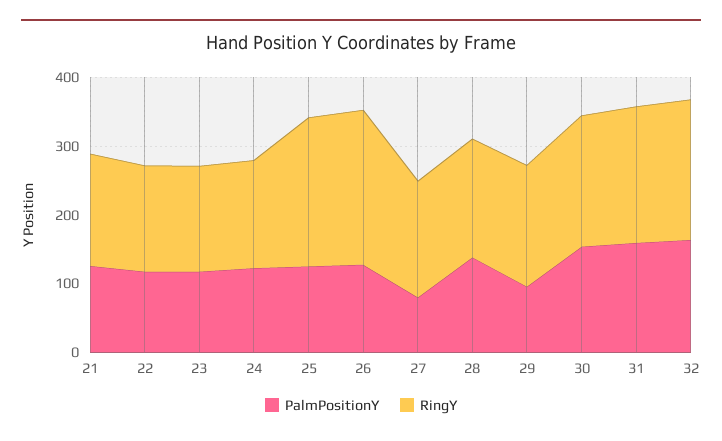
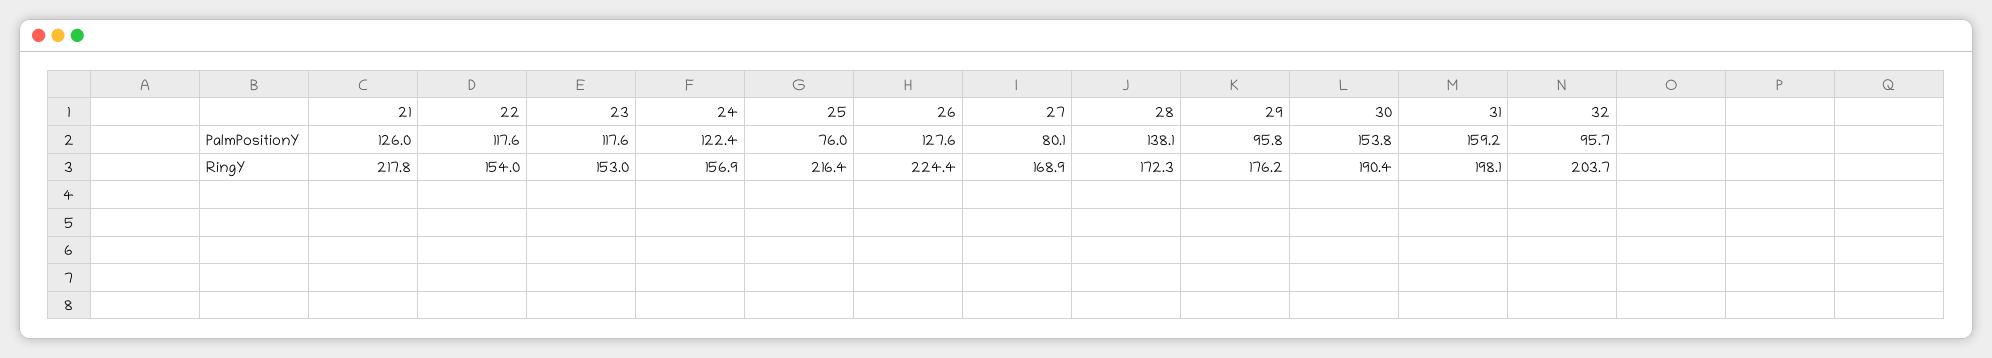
  {
    "PalmPositionY": {
      "21": 126,
      "22": 117.6,
      "23": 117.6,
      "24": 122.4,
-     "25": 120,
+     "25": 76,
      "26": 127.6,
      "27": 80.1,
      "28": 138.1,
      "29": 95.8,
      "30": 153.8,
      "31": 159.2,
-     "32": 160
+     "32": 95.7
    },
    "RingY": {
-     "21": 160,
+     "21": 217.8,
      "22": 154,
      "23": 153,
      "24": 156.9,
      "25": 216.4,
      "26": 224.4,
      "27": 168.9,
      "28": 172.3,
      "29": 176.2,
      "30": 190.4,
      "31": 198.1,
      "32": 203.7
    }
  }

